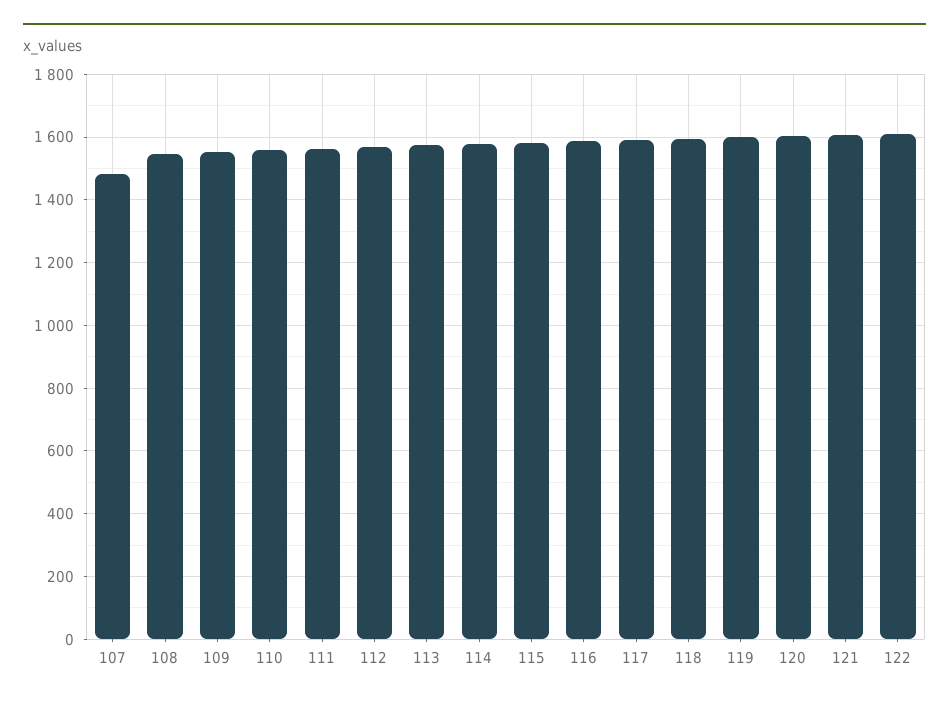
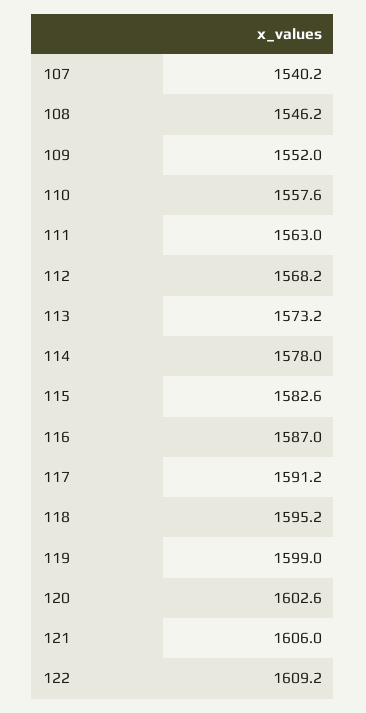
  {
-   "107": 1480,
+   "107": 1540.2,
    "108": 1546.2,
    "109": 1552,
    "110": 1557.6,
    "111": 1563,
    "112": 1568.2,
    "113": 1573.2,
    "114": 1578,
    "115": 1582.6,
    "116": 1587,
    "117": 1591.2,
    "118": 1595.2,
    "119": 1599,
    "120": 1602.6,
    "121": 1606,
    "122": 1609.2
  }

